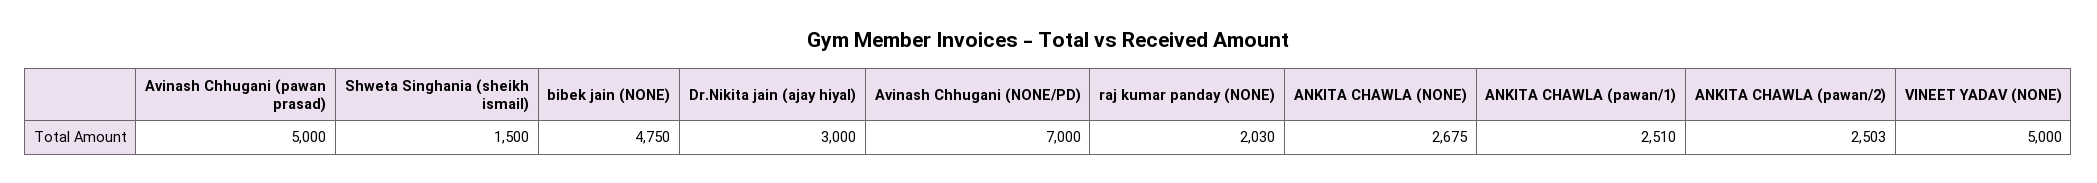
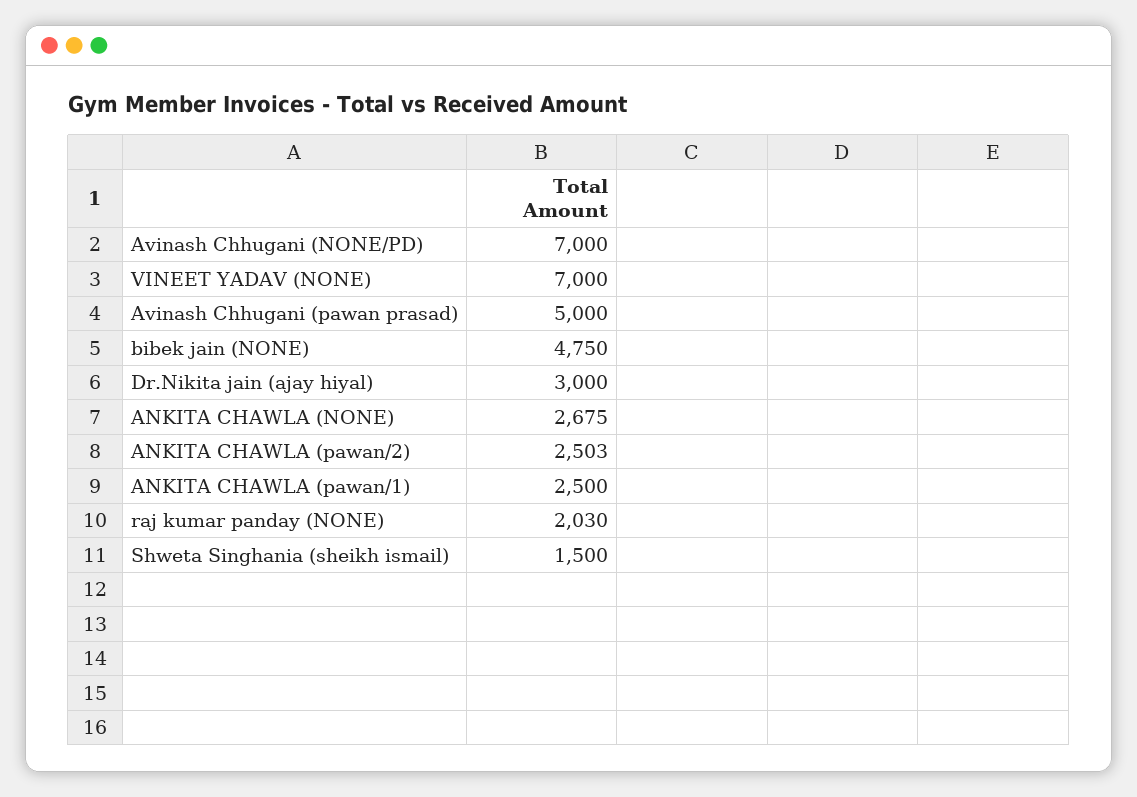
  {
    "Avinash Chhugani (pawan prasad)": 5000,
    "Shweta Singhania (sheikh ismail)": 1500,
    "bibek jain (NONE)": 4750,
    "Dr.Nikita jain (ajay hiyal)": 3000,
    "Avinash Chhugani (NONE/PD)": 7000,
    "raj kumar panday (NONE)": 2030,
    "ANKITA CHAWLA (NONE)": 2675,
-   "ANKITA CHAWLA (pawan/1)": 2510,
+   "ANKITA CHAWLA (pawan/1)": 2500,
    "ANKITA CHAWLA (pawan/2)": 2503,
-   "VINEET YADAV (NONE)": 5000
+   "VINEET YADAV (NONE)": 7000
  }

